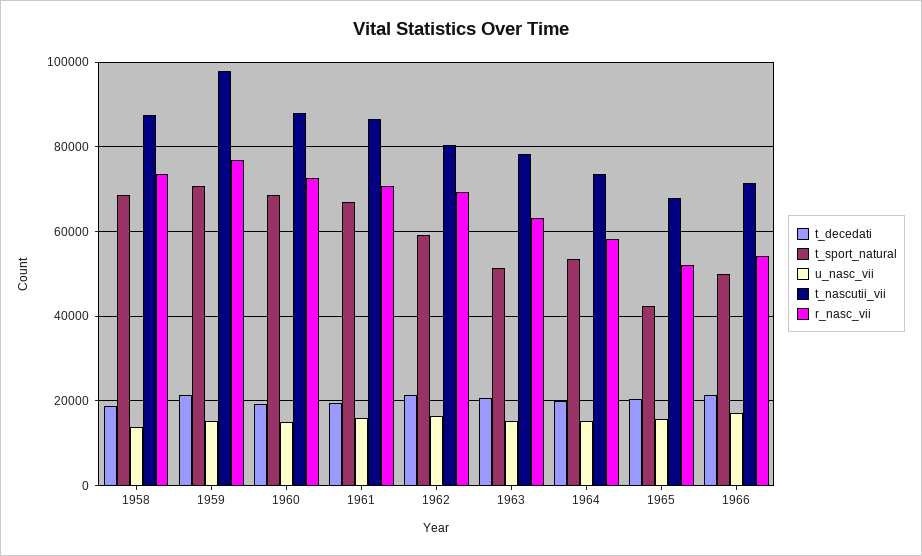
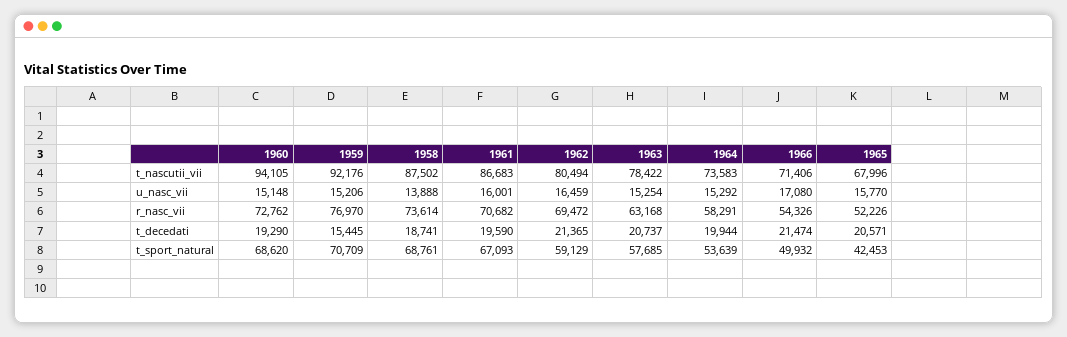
  {
    "t_decedati": {
      "1958": 18741,
-     "1959": 22000,
+     "1959": 15445,
      "1960": 19290,
      "1961": 19590,
      "1962": 21365,
      "1963": 20737,
      "1964": 19944,
      "1965": 20571,
      "1966": 21474
    },
    "t_sport_natural": {
      "1958": 68761,
      "1959": 70709,
      "1960": 68620,
      "1961": 67093,
      "1962": 59129,
-     "1963": 52000,
+     "1963": 57685,
      "1964": 53639,
      "1965": 42453,
      "1966": 49932
    },
    "u_nasc_vii": {
      "1958": 13888,
      "1959": 15206,
      "1960": 15148,
      "1961": 16001,
      "1962": 16459,
      "1963": 15254,
      "1964": 15292,
      "1965": 15770,
      "1966": 17080
    },
    "t_nascutii_vii": {
      "1958": 87502,
-     "1959": 98000,
+     "1959": 92176,
-     "1960": 88000,
+     "1960": 94105,
      "1961": 86683,
      "1962": 80494,
      "1963": 78422,
      "1964": 73583,
      "1965": 67996,
      "1966": 71406
    },
    "r_nasc_vii": {
      "1958": 73614,
      "1959": 76970,
      "1960": 72762,
      "1961": 70682,
      "1962": 69472,
      "1963": 63168,
      "1964": 58291,
      "1965": 52226,
      "1966": 54326
    }
  }

